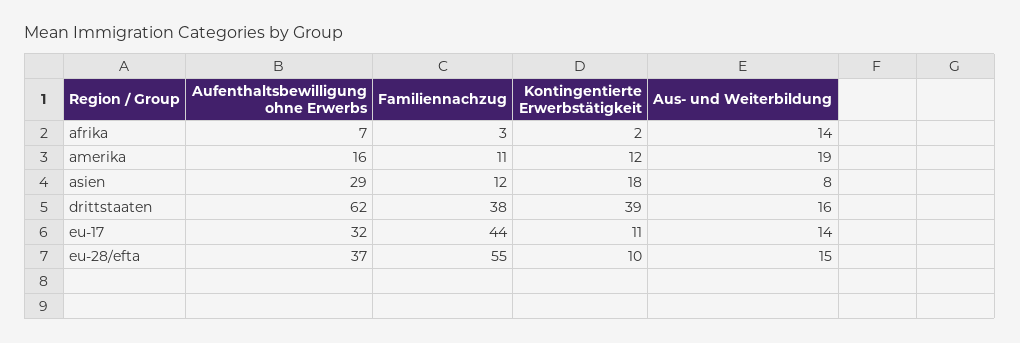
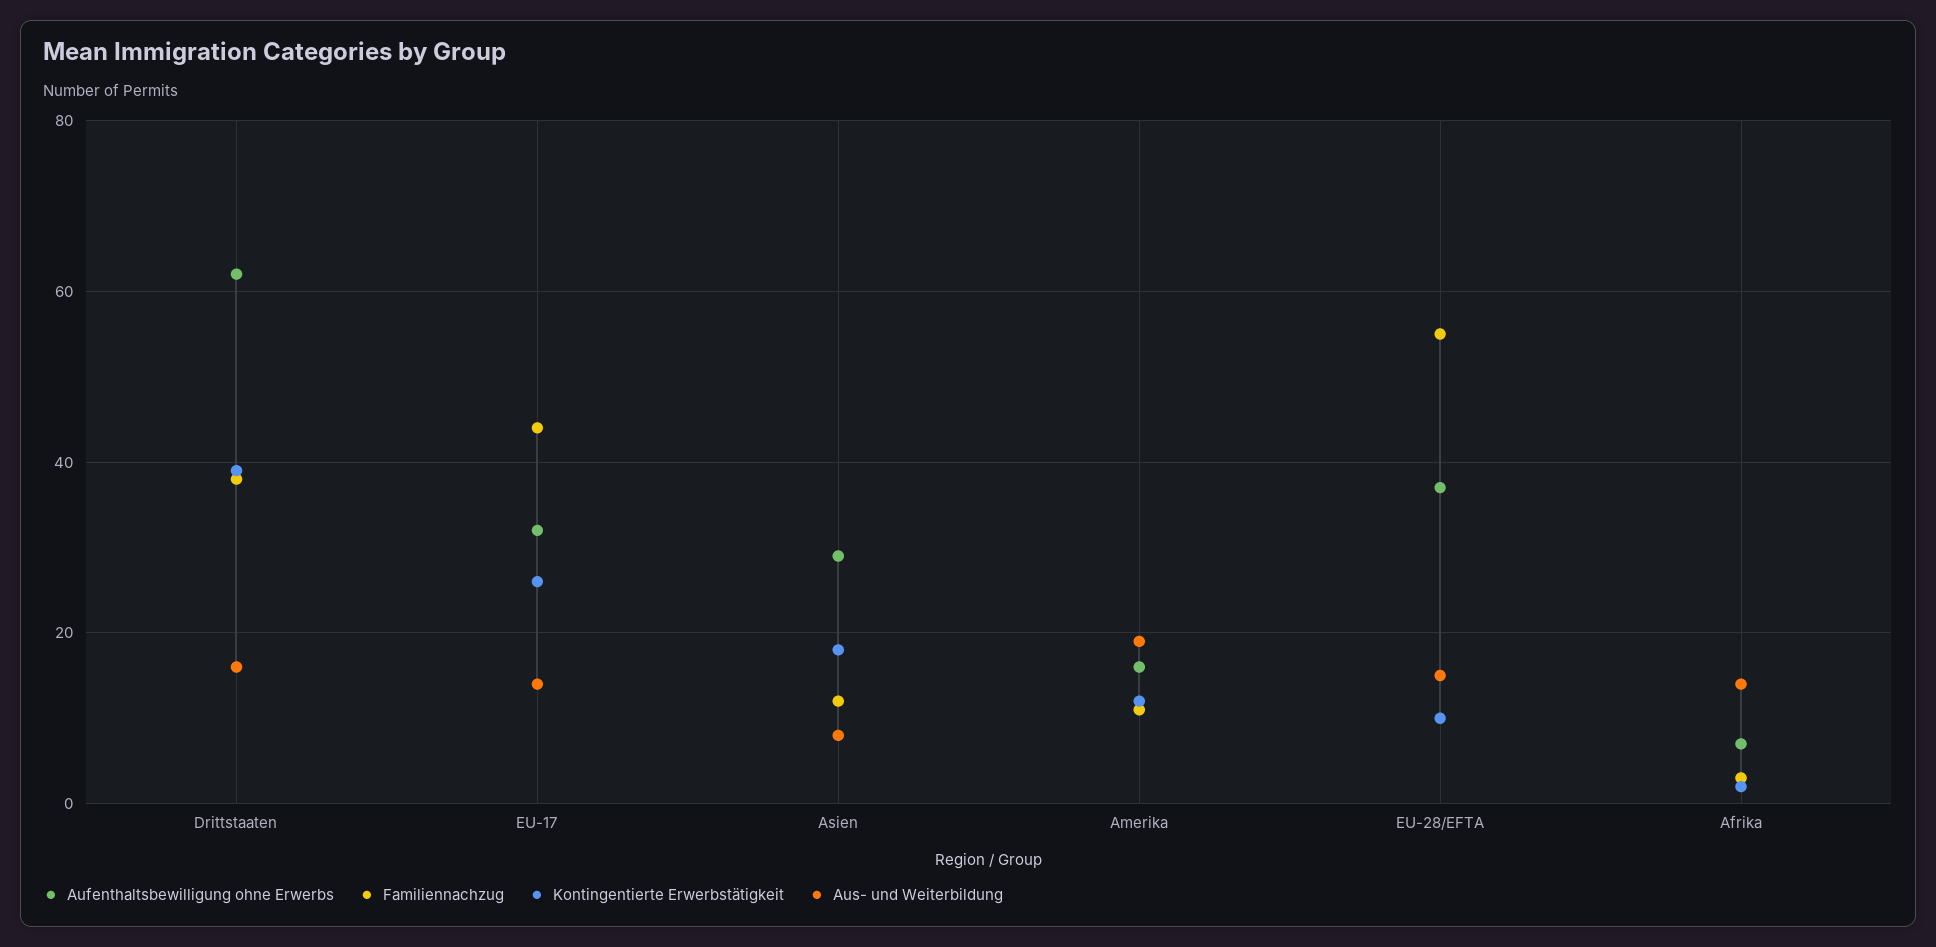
  {
    "Aufenthaltsbewilligung ohne Erwerbs": {
      "afrika": 7,
      "amerika": 16,
      "asien": 29,
      "drittstaaten": 62,
      "eu-17": 32,
      "eu-28/efta": 37
    },
    "Familiennachzug": {
      "afrika": 3,
      "amerika": 11,
      "asien": 12,
      "drittstaaten": 38,
      "eu-17": 44,
      "eu-28/efta": 55
    },
    "Kontingentierte Erwerbstätigkeit": {
      "afrika": 2,
      "amerika": 12,
      "asien": 18,
      "drittstaaten": 39,
-     "eu-17": 11,
+     "eu-17": 25,
      "eu-28/efta": 10
    },
    "Aus- und Weiterbildung": {
      "afrika": 14,
      "amerika": 19,
      "asien": 8,
      "drittstaaten": 16,
      "eu-17": 14,
      "eu-28/efta": 15
    }
  }

